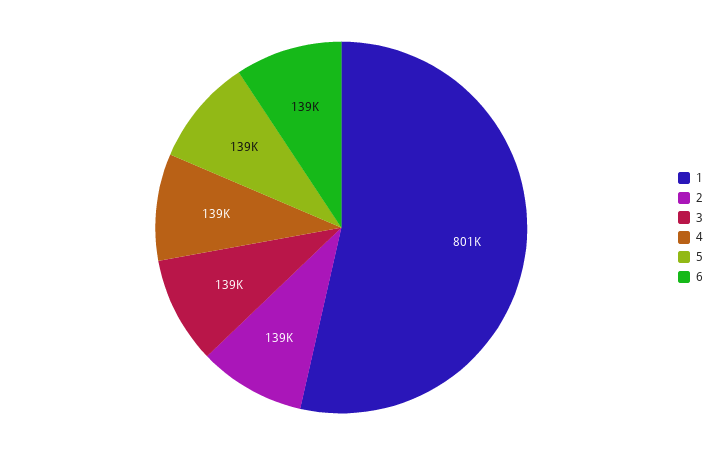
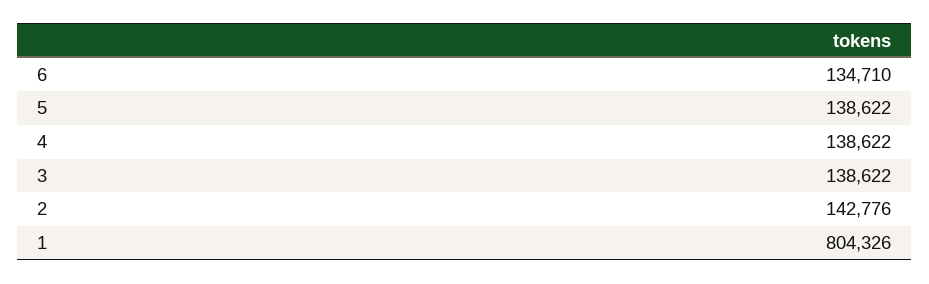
  {
-   "1": 801000,
+   "1": 804326,
-   "2": 139000,
+   "2": 142776,
    "3": 138622,
    "4": 138622,
    "5": 138622,
-   "6": 139000
+   "6": 134710
  }

